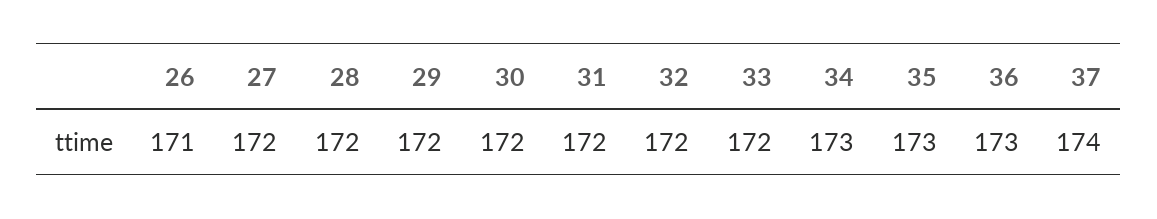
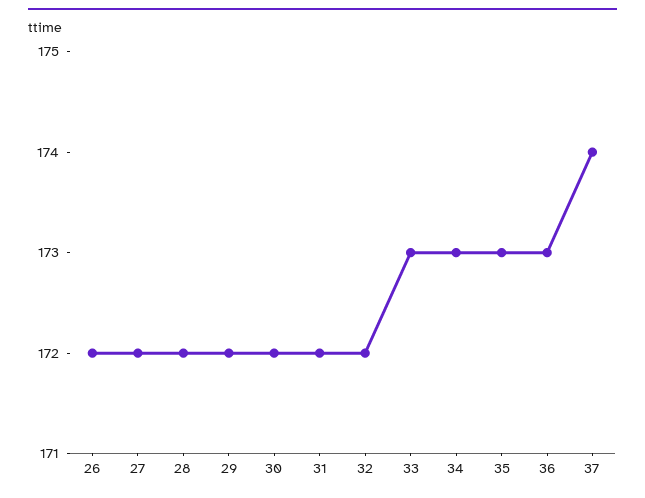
  {
-   "26": 171,
+   "26": 172,
    "27": 172,
    "28": 172,
    "29": 172,
    "30": 172,
    "31": 172,
    "32": 172,
-   "33": 172,
+   "33": 173,
    "34": 173,
    "35": 173,
    "36": 173,
    "37": 174
  }

